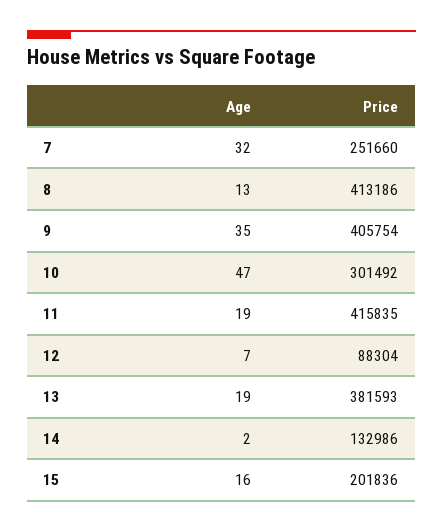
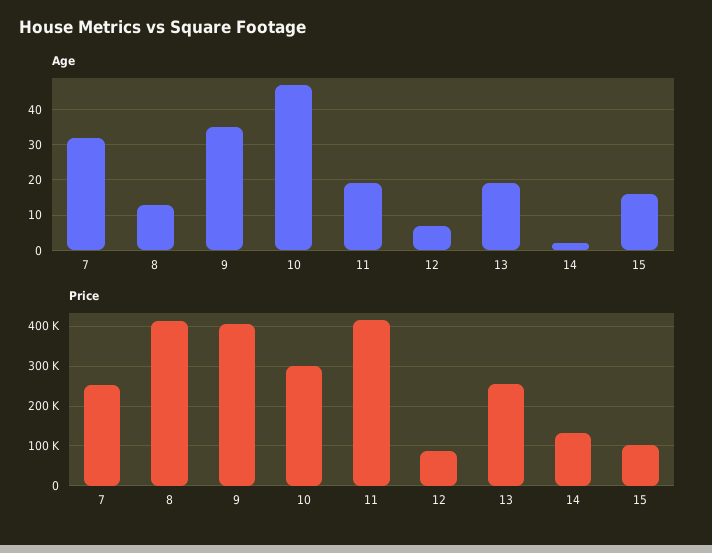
  {
    "Age": {
      "7": 32,
      "8": 13,
      "9": 35,
      "10": 47,
      "11": 19,
      "12": 7,
      "13": 19,
      "14": 2,
      "15": 16
    },
    "Price": {
      "7": 251660,
      "8": 413186,
      "9": 405754,
      "10": 301492,
      "11": 415835,
      "12": 88304,
-     "13": 381593,
+     "13": 260000,
      "14": 132986,
-     "15": 201836
+     "15": 100000
    }
  }

